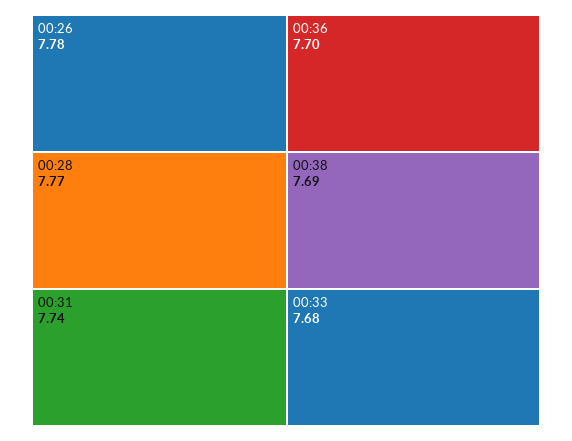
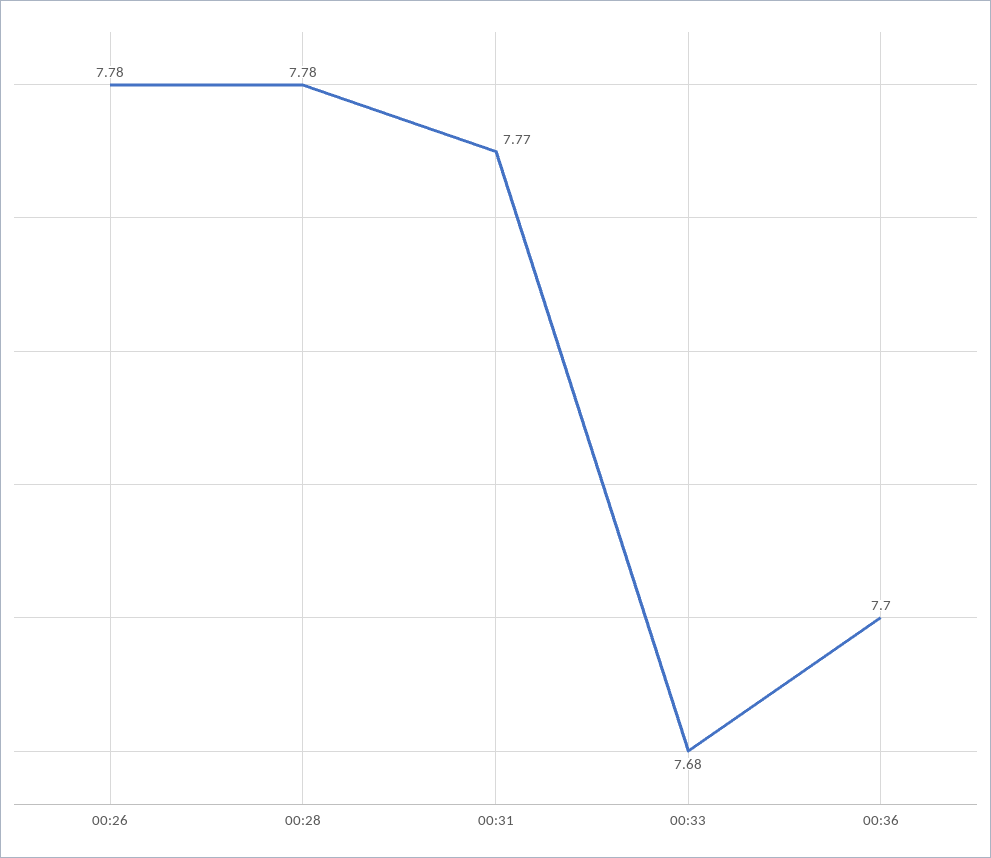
  {
    "00:26": 7.78,
-   "00:28": 7.77,
+   "00:28": 7.78,
-   "00:31": 7.74,
+   "00:31": 7.77,
    "00:36": 7.7,
-   "00:38": 7.69,
    "00:33": 7.68
  }

